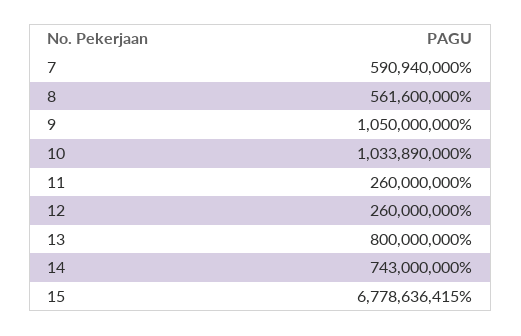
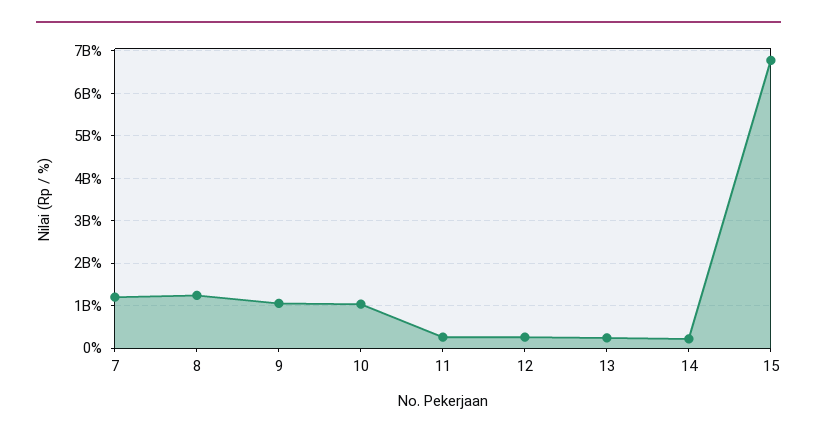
  {
-   "7": 590940000,
+   "7": 1200000000,
-   "8": 561600000,
+   "8": 1200000000,
    "9": 1050000000,
    "10": 1033890000,
    "11": 260000000,
    "12": 260000000,
-   "13": 800000000,
+   "13": 200000000,
-   "14": 743000000,
+   "14": 200000000,
    "15": 6778636415
  }

